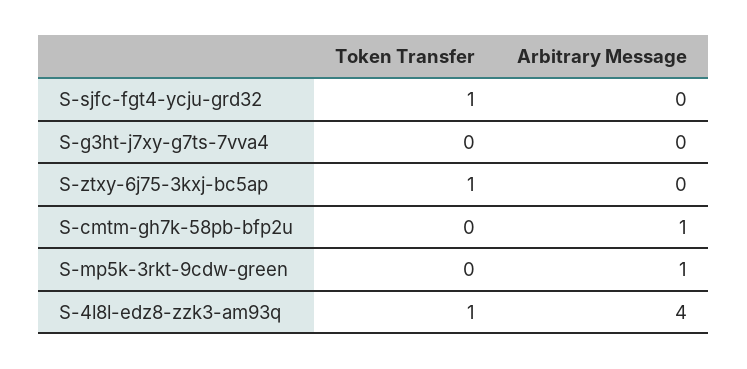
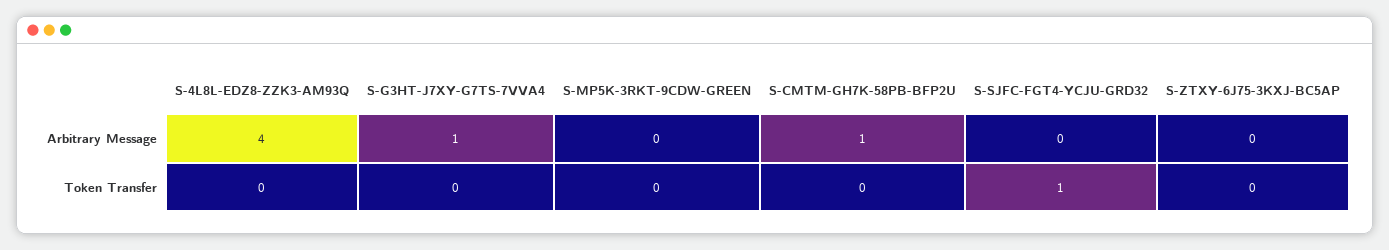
  {
    "Token Transfer": {
      "S-sjfc-fgt4-ycju-grd32": 1,
      "S-g3ht-j7xy-g7ts-7vva4": 0,
-     "S-ztxy-6j75-3kxj-bc5ap": 1,
+     "S-ztxy-6j75-3kxj-bc5ap": 0,
      "S-cmtm-gh7k-58pb-bfp2u": 0,
      "S-mp5k-3rkt-9cdw-green": 0,
-     "S-4l8l-edz8-zzk3-am93q": 1
+     "S-4l8l-edz8-zzk3-am93q": 0
    },
    "Arbitrary Message": {
      "S-sjfc-fgt4-ycju-grd32": 0,
-     "S-g3ht-j7xy-g7ts-7vva4": 0,
+     "S-g3ht-j7xy-g7ts-7vva4": 1,
      "S-ztxy-6j75-3kxj-bc5ap": 0,
      "S-cmtm-gh7k-58pb-bfp2u": 1,
-     "S-mp5k-3rkt-9cdw-green": 1,
+     "S-mp5k-3rkt-9cdw-green": 0,
      "S-4l8l-edz8-zzk3-am93q": 4
    }
  }

